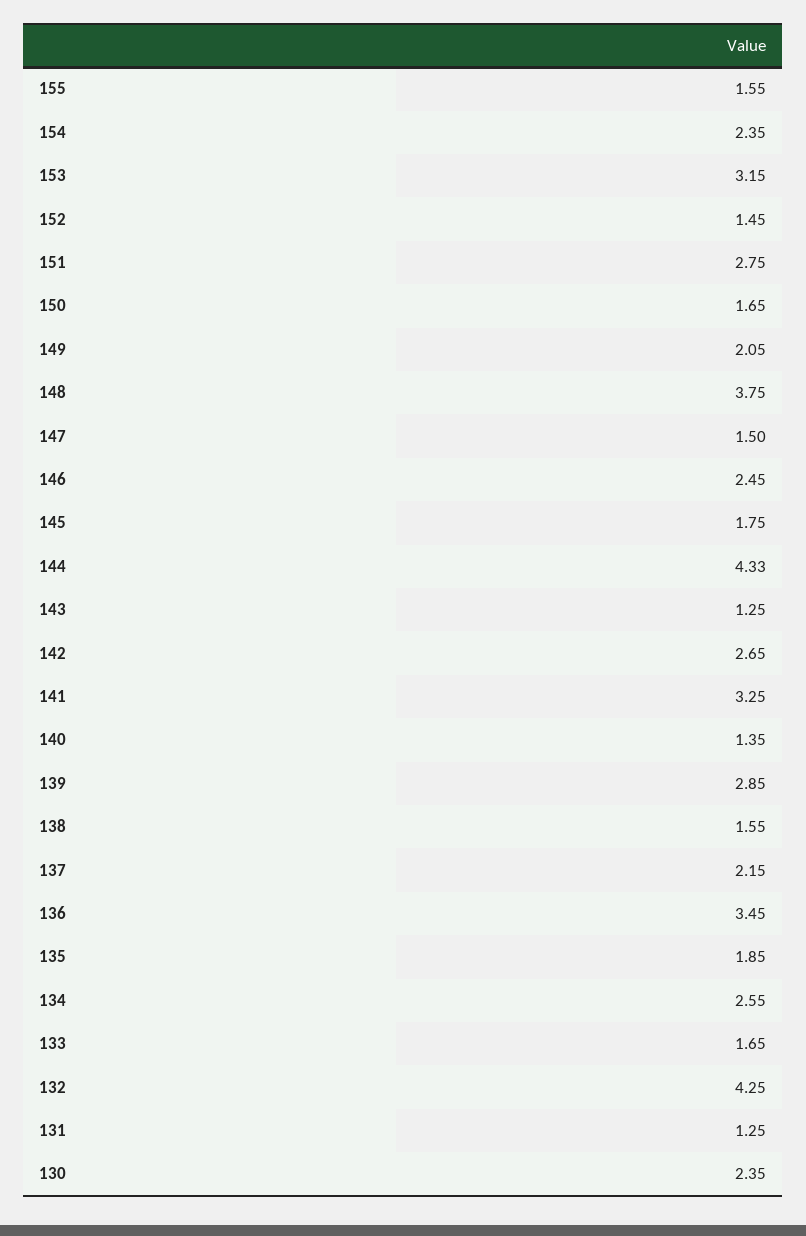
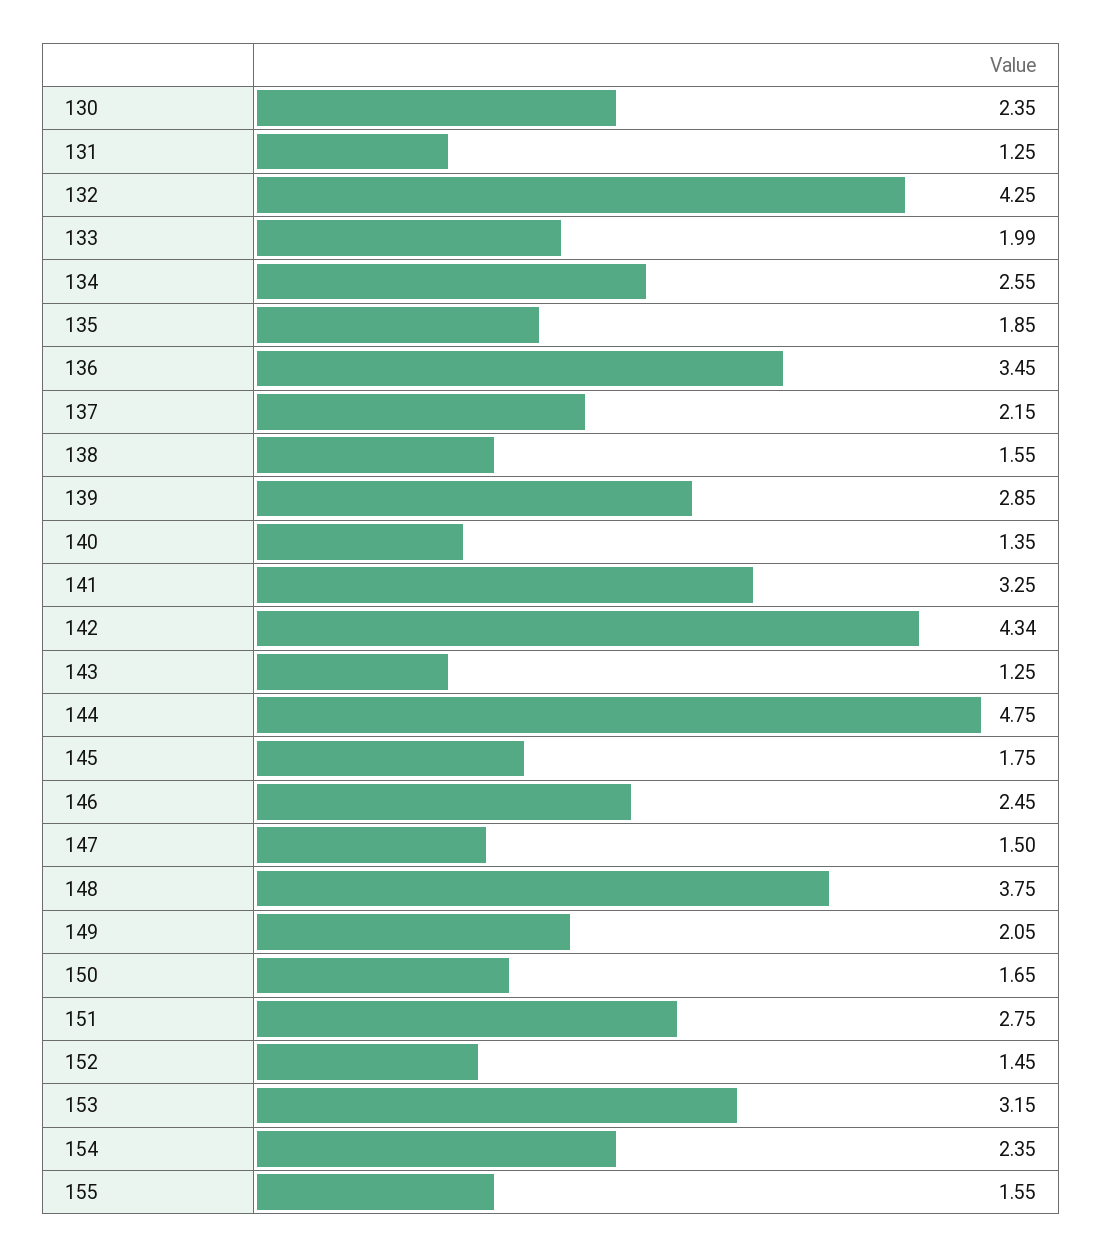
  {
    "155": 1.55,
    "154": 2.35,
    "153": 3.15,
    "152": 1.45,
    "151": 2.75,
    "150": 1.65,
    "149": 2.05,
    "148": 3.75,
    "147": 1.5,
    "146": 2.45,
    "145": 1.75,
-   "144": 4.33,
+   "144": 4.75,
    "143": 1.25,
-   "142": 2.65,
+   "142": 4.34,
    "141": 3.25,
    "140": 1.35,
    "139": 2.85,
    "138": 1.55,
    "137": 2.15,
    "136": 3.45,
    "135": 1.85,
    "134": 2.55,
-   "133": 1.65,
+   "133": 1.99,
    "132": 4.25,
    "131": 1.25,
    "130": 2.35
  }

